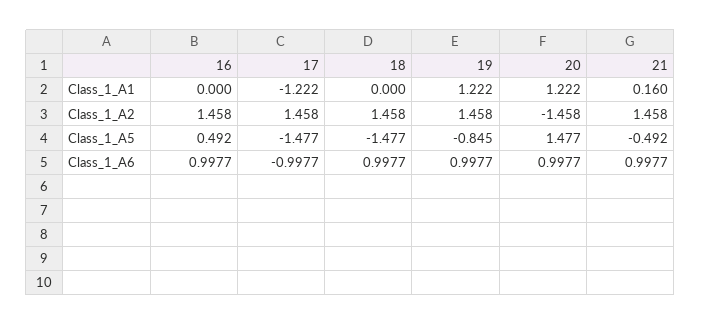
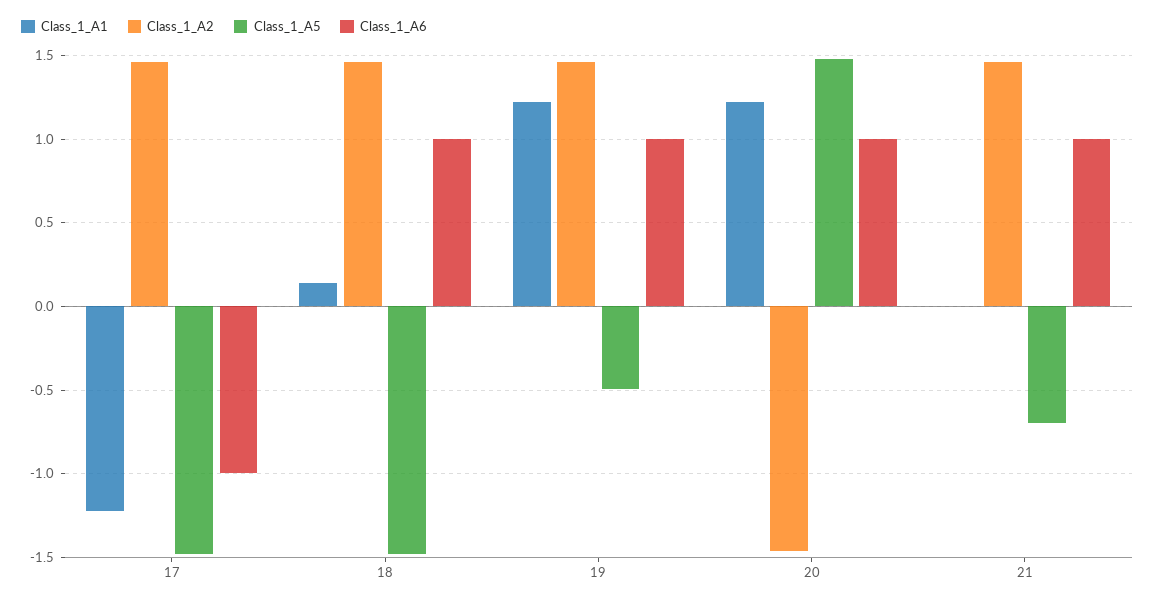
  {
    "Class_1_A1": {
-     "16": 0,
      "17": -1.222,
-     "18": 0,
+     "18": 0.15,
      "19": 1.222,
      "20": 1.222,
-     "21": 0.16
+     "21": 0
    },
    "Class_1_A2": {
-     "16": 1.458,
      "17": 1.458,
      "18": 1.458,
      "19": 1.458,
      "20": -1.458,
      "21": 1.458
    },
    "Class_1_A5": {
-     "16": 0.492,
      "17": -1.477,
      "18": -1.477,
-     "19": -0.845,
+     "19": -0.5,
      "20": 1.477,
-     "21": -0.492
+     "21": -0.7
    },
    "Class_1_A6": {
-     "16": 0.9977,
      "17": -0.9977,
      "18": 0.9977,
      "19": 0.9977,
      "20": 0.9977,
      "21": 0.9977
    }
  }

